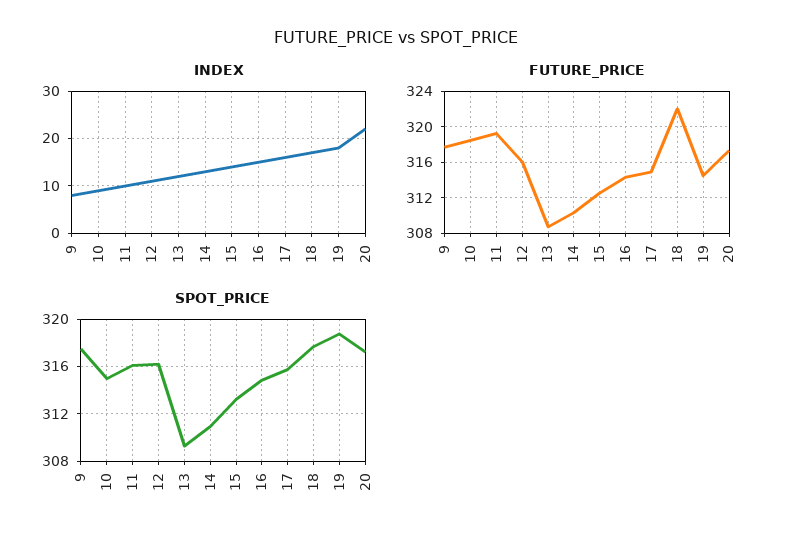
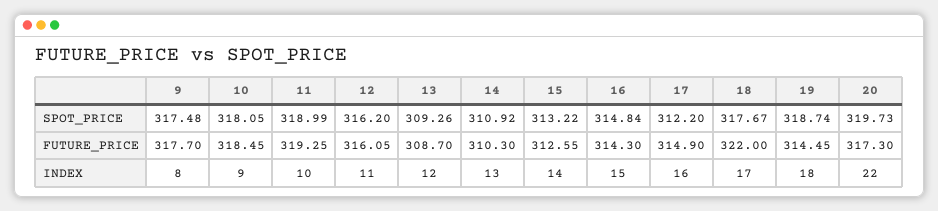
  {
    "INDEX": {
      "9": 8,
      "10": 9,
      "11": 10,
      "12": 11,
      "13": 12,
      "14": 13,
      "15": 14,
      "16": 15,
      "17": 16,
      "18": 17,
      "19": 18,
      "20": 22
    },
    "FUTURE_PRICE": {
      "9": 317.7,
      "10": 318.45,
      "11": 319.25,
      "12": 316.05,
      "13": 308.7,
      "14": 310.3,
      "15": 312.55,
      "16": 314.3,
      "17": 314.9,
      "18": 322,
      "19": 314.45,
      "20": 317.3
    },
    "SPOT_PRICE": {
      "9": 317.48,
-     "10": 315,
+     "10": 318.05,
-     "11": 316,
+     "11": 318.99,
      "12": 316.2,
      "13": 309.26,
      "14": 310.92,
      "15": 313.22,
      "16": 314.84,
-     "17": 316,
+     "17": 312.2,
      "18": 317.67,
      "19": 318.74,
-     "20": 317
+     "20": 319.73
    }
  }

